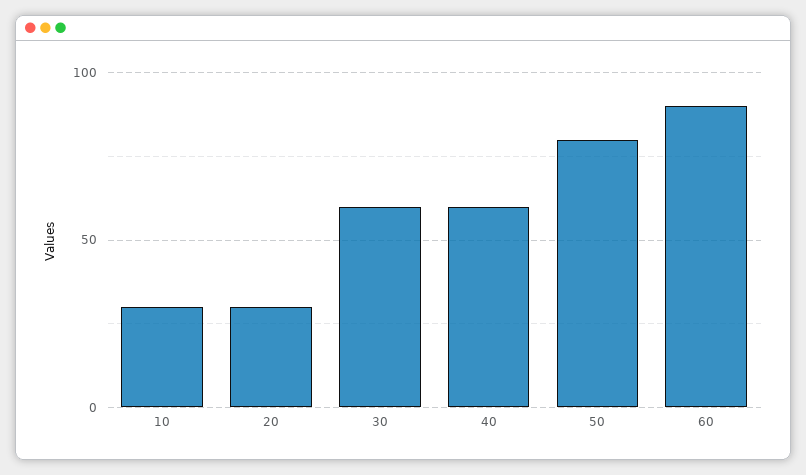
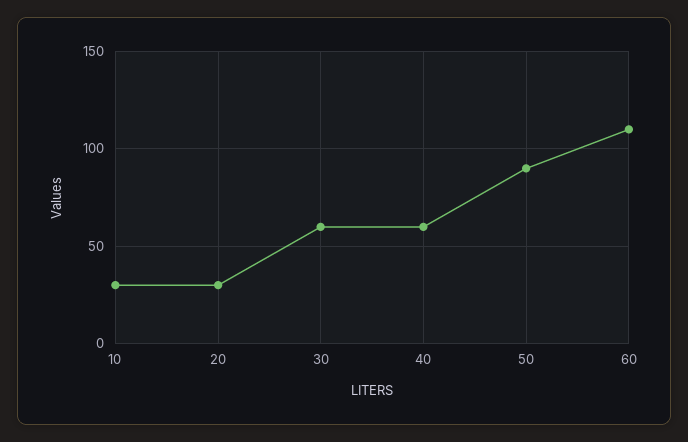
  {
    "10": 30,
    "20": 30,
    "30": 60,
    "40": 60,
-   "50": 80,
+   "50": 90,
-   "60": 90
+   "60": 110
  }

